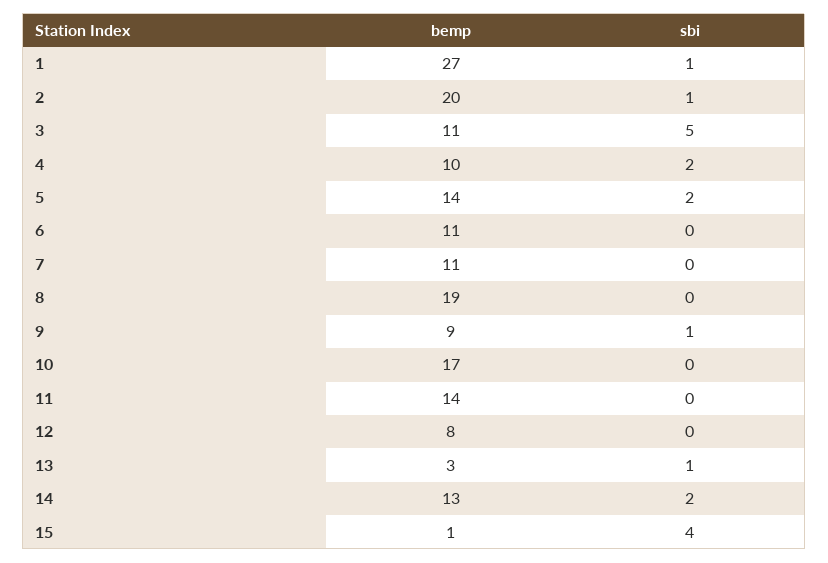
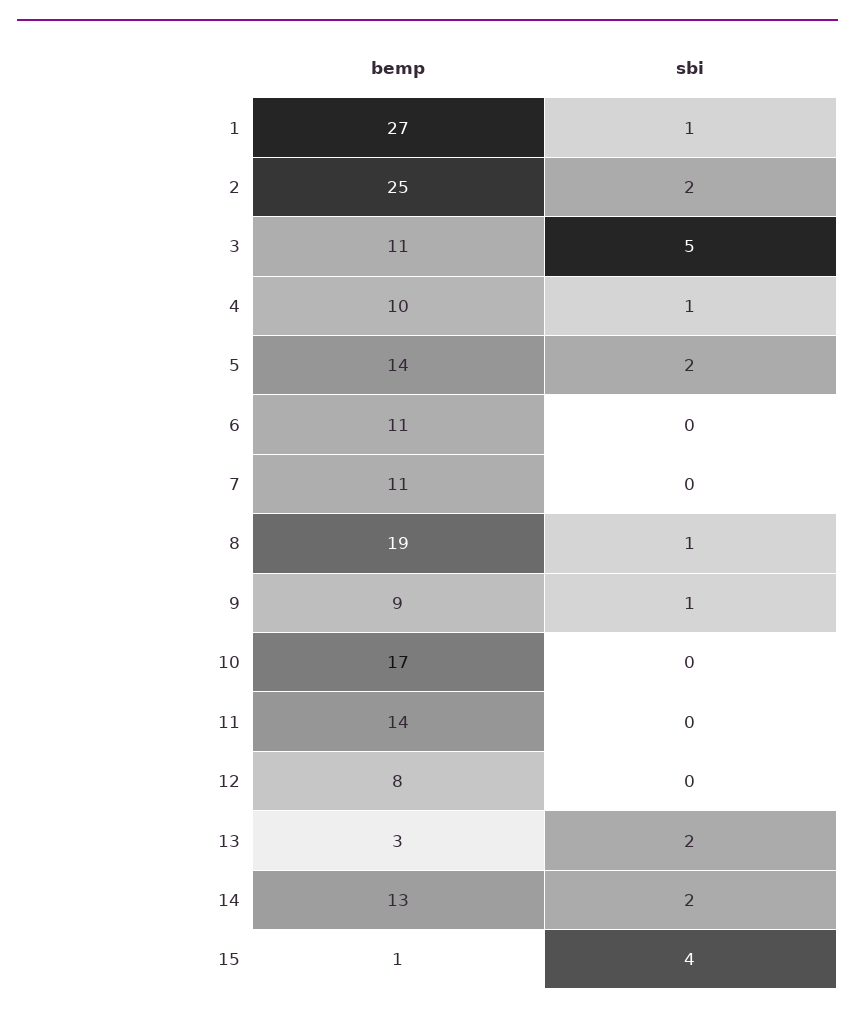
  {
    "bemp": {
      "1": 27,
-     "2": 20,
+     "2": 25,
      "3": 11,
      "4": 10,
      "5": 14,
      "6": 11,
      "7": 11,
      "8": 19,
      "9": 9,
      "10": 17,
      "11": 14,
      "12": 8,
      "13": 3,
      "14": 13,
      "15": 1
    },
    "sbi": {
      "1": 1,
-     "2": 1,
+     "2": 2,
      "3": 5,
-     "4": 2,
+     "4": 1,
      "5": 2,
      "6": 0,
      "7": 0,
-     "8": 0,
+     "8": 1,
      "9": 1,
      "10": 0,
      "11": 0,
      "12": 0,
-     "13": 1,
+     "13": 2,
      "14": 2,
      "15": 4
    }
  }

